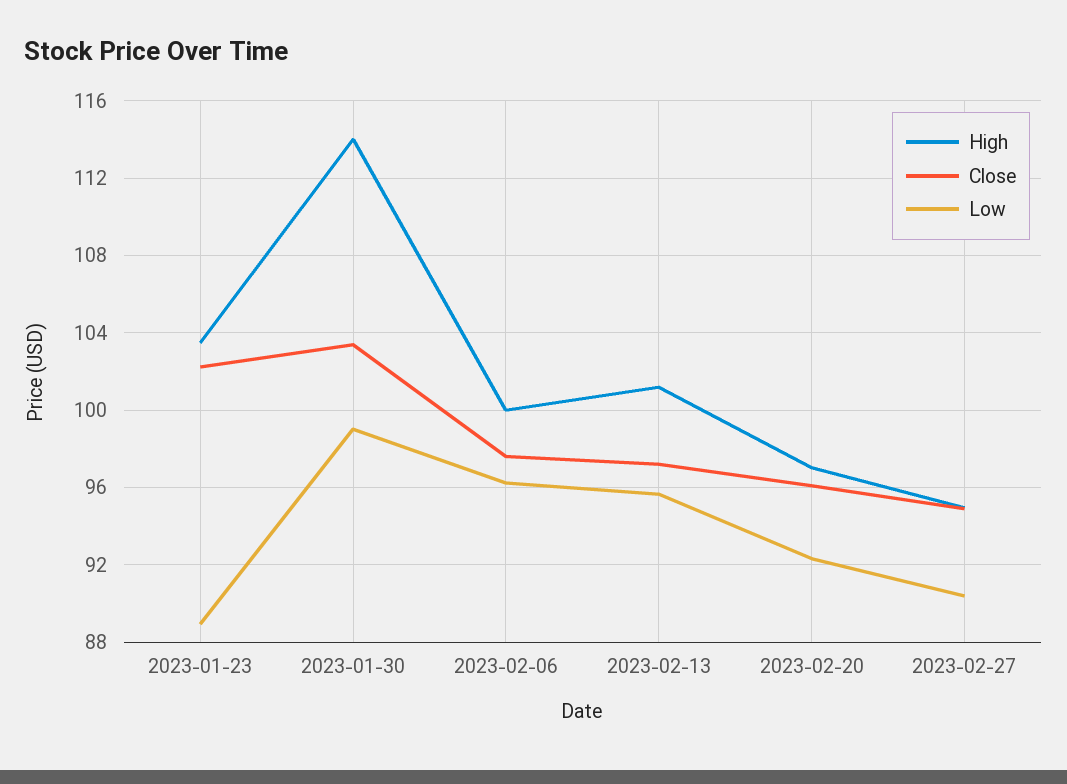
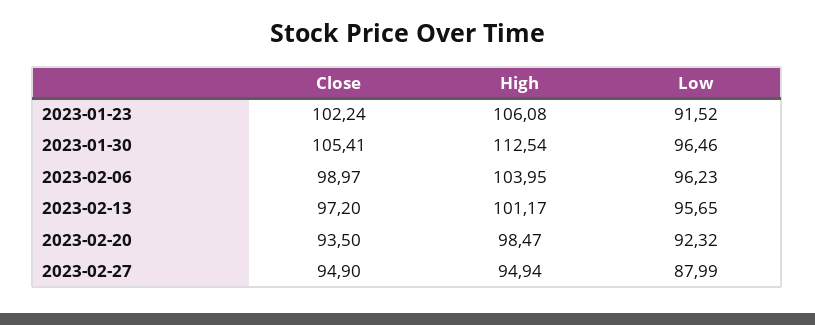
  {
    "High": {
-     "2023-01-23": 103.5,
+     "2023-01-23": 106.08,
-     "2023-01-30": 114,
+     "2023-01-30": 112.54,
-     "2023-02-06": 100,
+     "2023-02-06": 103.95,
      "2023-02-13": 101.17,
-     "2023-02-20": 97,
+     "2023-02-20": 98.47,
      "2023-02-27": 94.94
    },
    "Close": {
      "2023-01-23": 102.24,
-     "2023-01-30": 103.5,
+     "2023-01-30": 105.41,
-     "2023-02-06": 97.5,
+     "2023-02-06": 98.97,
      "2023-02-13": 97.2,
-     "2023-02-20": 96,
+     "2023-02-20": 93.5,
      "2023-02-27": 94.9
    },
    "Low": {
-     "2023-01-23": 89,
+     "2023-01-23": 91.52,
-     "2023-01-30": 99,
+     "2023-01-30": 96.46,
      "2023-02-06": 96.23,
      "2023-02-13": 95.65,
      "2023-02-20": 92.32,
-     "2023-02-27": 90.5
+     "2023-02-27": 87.99
    }
  }

